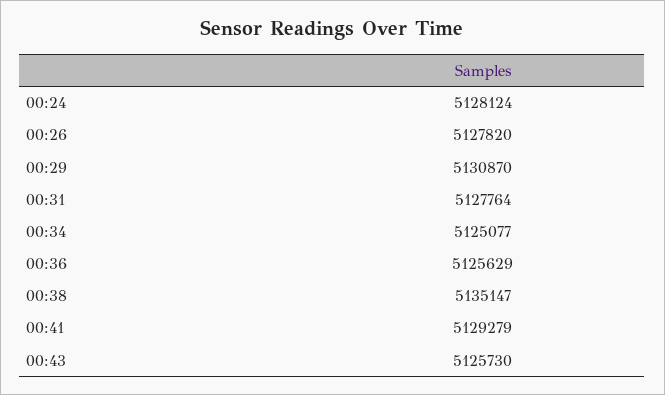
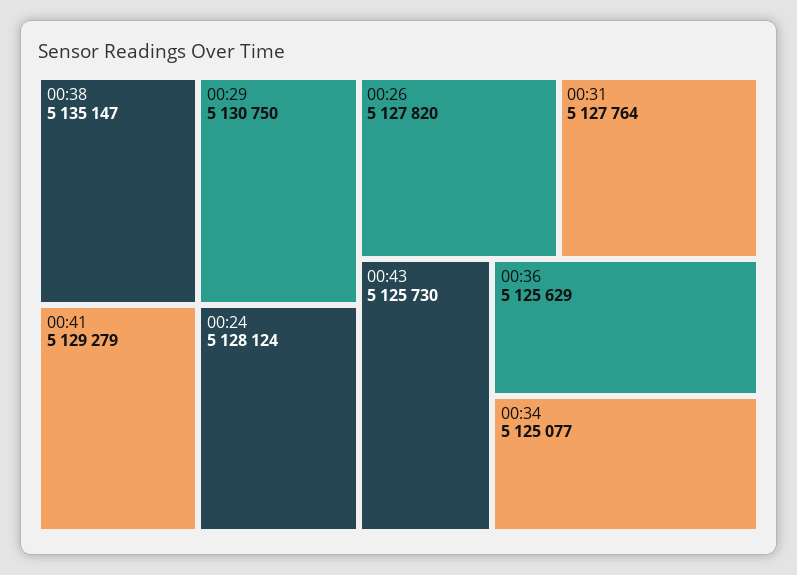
  {
    "00:24": 5128124,
    "00:26": 5127820,
-   "00:29": 5130870,
+   "00:29": 5130750,
    "00:31": 5127764,
    "00:34": 5125077,
    "00:36": 5125629,
    "00:38": 5135147,
    "00:41": 5129279,
    "00:43": 5125730
  }

